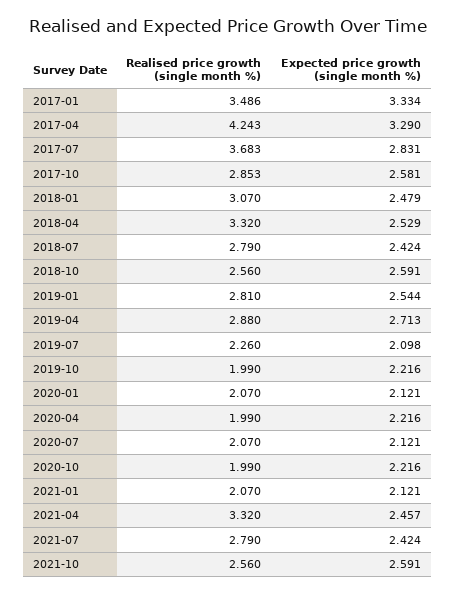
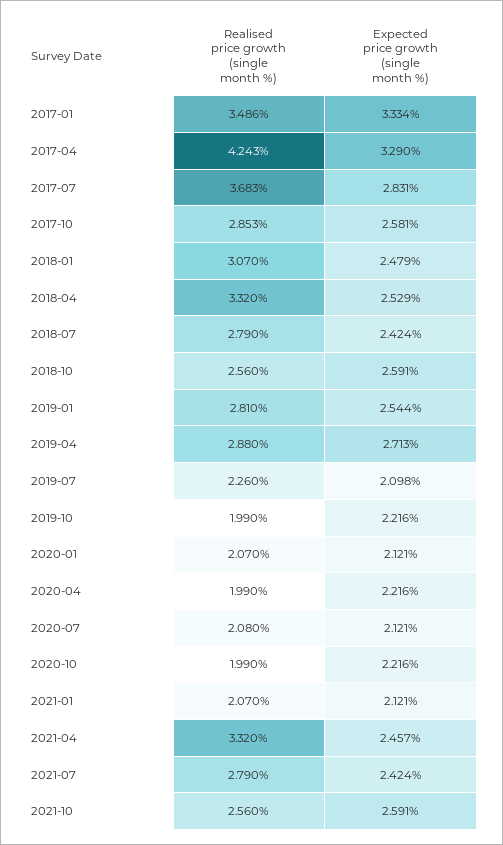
  {
    "Realised price growth (single month %)": {
      "2017-01": 3.486,
      "2017-04": 4.243,
      "2017-07": 3.683,
      "2017-10": 2.853,
      "2018-01": 3.07,
      "2018-04": 3.32,
      "2018-07": 2.79,
      "2018-10": 2.56,
      "2019-01": 2.81,
      "2019-04": 2.88,
      "2019-07": 2.26,
      "2019-10": 1.99,
      "2020-01": 2.07,
      "2020-04": 1.99,
-     "2020-07": 2.07,
+     "2020-07": 2.08,
      "2020-10": 1.99,
      "2021-01": 2.07,
      "2021-04": 3.32,
      "2021-07": 2.79,
      "2021-10": 2.56
    },
    "Expected price growth (single month %)": {
      "2017-01": 3.334,
      "2017-04": 3.29,
      "2017-07": 2.831,
      "2017-10": 2.581,
      "2018-01": 2.479,
      "2018-04": 2.529,
      "2018-07": 2.424,
      "2018-10": 2.591,
      "2019-01": 2.544,
      "2019-04": 2.713,
      "2019-07": 2.098,
      "2019-10": 2.216,
      "2020-01": 2.121,
      "2020-04": 2.216,
      "2020-07": 2.121,
      "2020-10": 2.216,
      "2021-01": 2.121,
      "2021-04": 2.457,
      "2021-07": 2.424,
      "2021-10": 2.591
    }
  }

